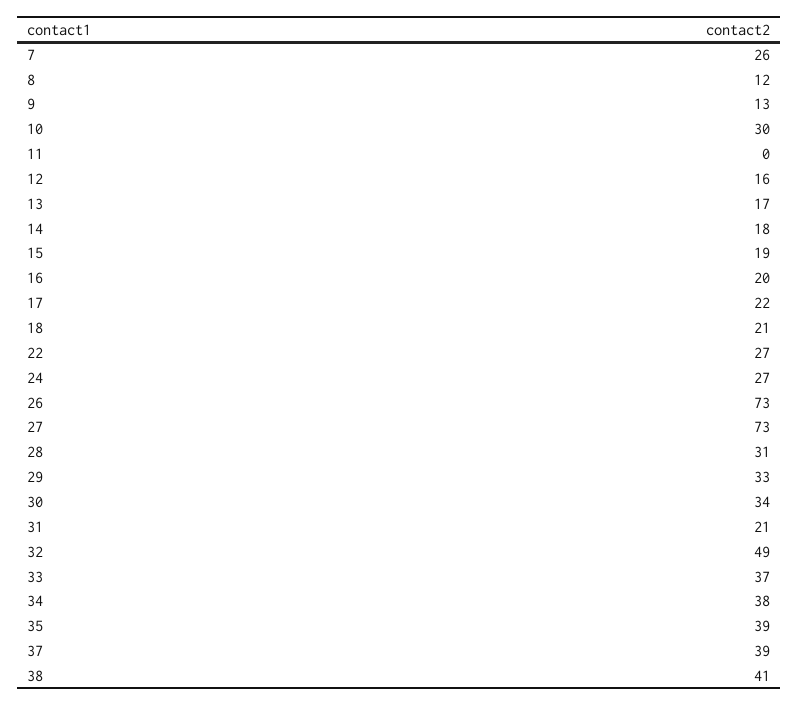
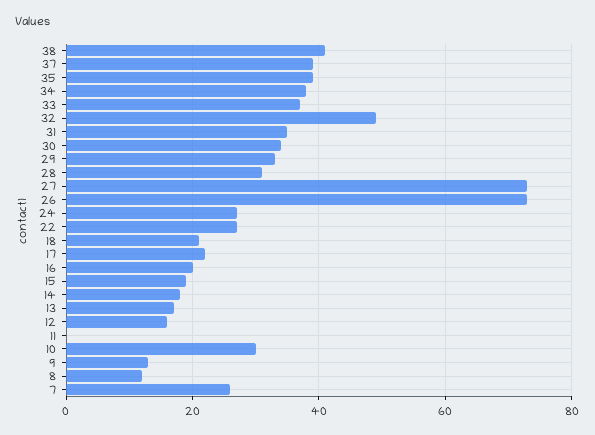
  {
    "7": 26,
    "8": 12,
    "9": 13,
    "10": 30,
    "11": 0,
    "12": 16,
    "13": 17,
    "14": 18,
    "15": 19,
    "16": 20,
    "17": 22,
    "18": 21,
    "22": 27,
    "24": 27,
    "26": 73,
    "27": 73,
    "28": 31,
    "29": 33,
    "30": 34,
-   "31": 21,
+   "31": 35,
    "32": 49,
    "33": 37,
    "34": 38,
    "35": 39,
    "37": 39,
    "38": 41
  }

